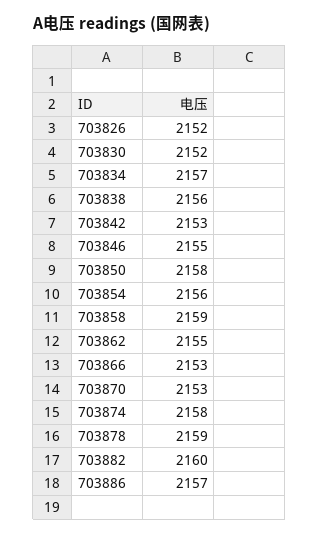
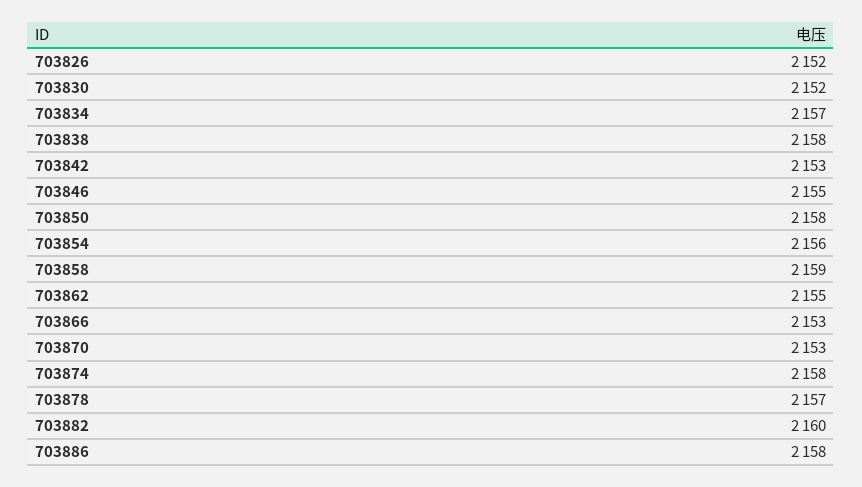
  {
    "703826": 2152,
    "703830": 2152,
    "703834": 2157,
-   "703838": 2156,
+   "703838": 2158,
    "703842": 2153,
    "703846": 2155,
    "703850": 2158,
    "703854": 2156,
    "703858": 2159,
    "703862": 2155,
    "703866": 2153,
    "703870": 2153,
    "703874": 2158,
-   "703878": 2159,
+   "703878": 2157,
    "703882": 2160,
-   "703886": 2157
+   "703886": 2158
  }

